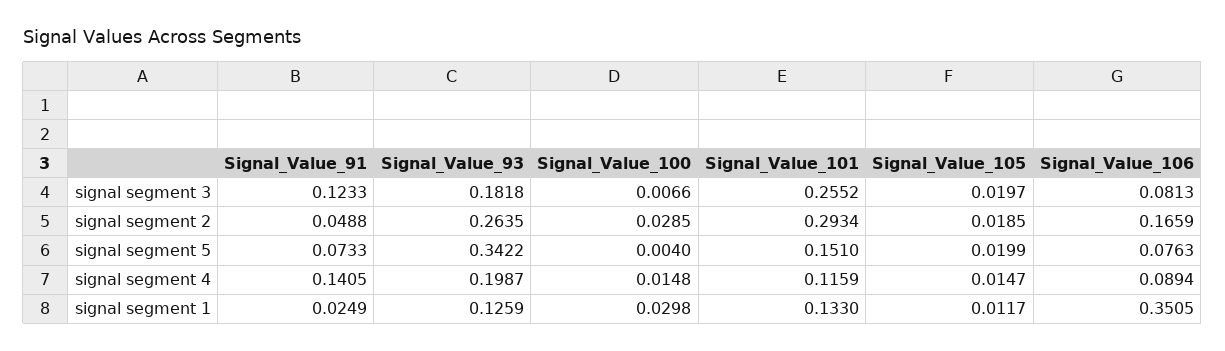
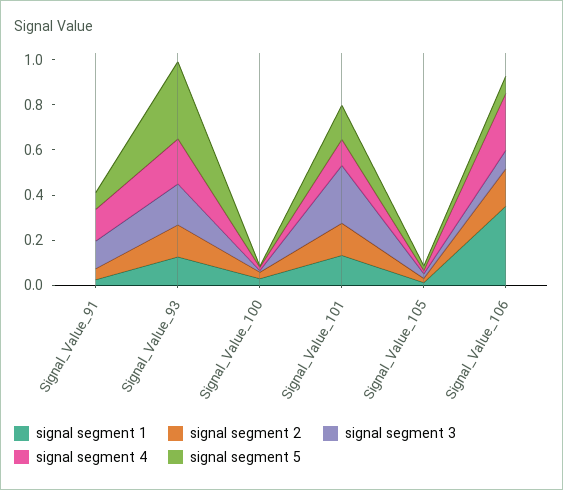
  {
    "signal segment 3": {
      "Signal_Value_91": 0.1233,
      "Signal_Value_93": 0.1818,
      "Signal_Value_100": 0.0066,
      "Signal_Value_101": 0.2552,
      "Signal_Value_105": 0.0197,
      "Signal_Value_106": 0.0813
    },
    "signal segment 2": {
      "Signal_Value_91": 0.0488,
-     "Signal_Value_93": 0.2635,
+     "Signal_Value_93": 0.15,
      "Signal_Value_100": 0.0285,
-     "Signal_Value_101": 0.2934,
+     "Signal_Value_101": 0.15,
      "Signal_Value_105": 0.0185,
      "Signal_Value_106": 0.1659
    },
    "signal segment 5": {
      "Signal_Value_91": 0.0733,
      "Signal_Value_93": 0.3422,
      "Signal_Value_100": 0.004,
      "Signal_Value_101": 0.151,
      "Signal_Value_105": 0.0199,
      "Signal_Value_106": 0.0763
    },
    "signal segment 4": {
      "Signal_Value_91": 0.1405,
      "Signal_Value_93": 0.1987,
      "Signal_Value_100": 0.0148,
      "Signal_Value_101": 0.1159,
      "Signal_Value_105": 0.0147,
-     "Signal_Value_106": 0.0894
+     "Signal_Value_106": 0.25
    },
    "signal segment 1": {
      "Signal_Value_91": 0.0249,
      "Signal_Value_93": 0.1259,
      "Signal_Value_100": 0.0298,
      "Signal_Value_101": 0.133,
      "Signal_Value_105": 0.0117,
      "Signal_Value_106": 0.3505
    }
  }

